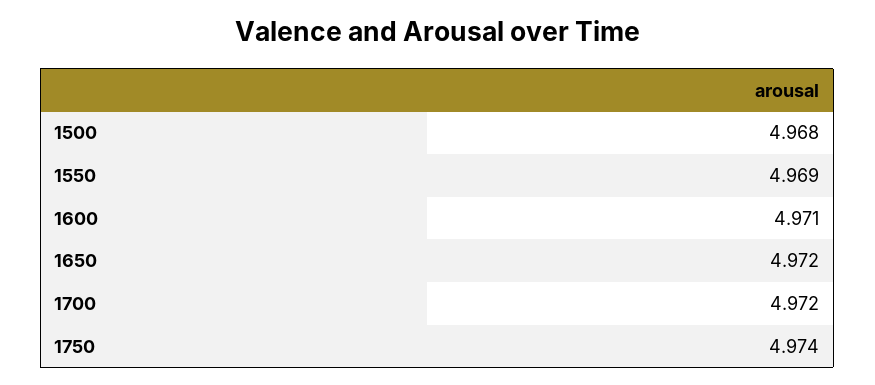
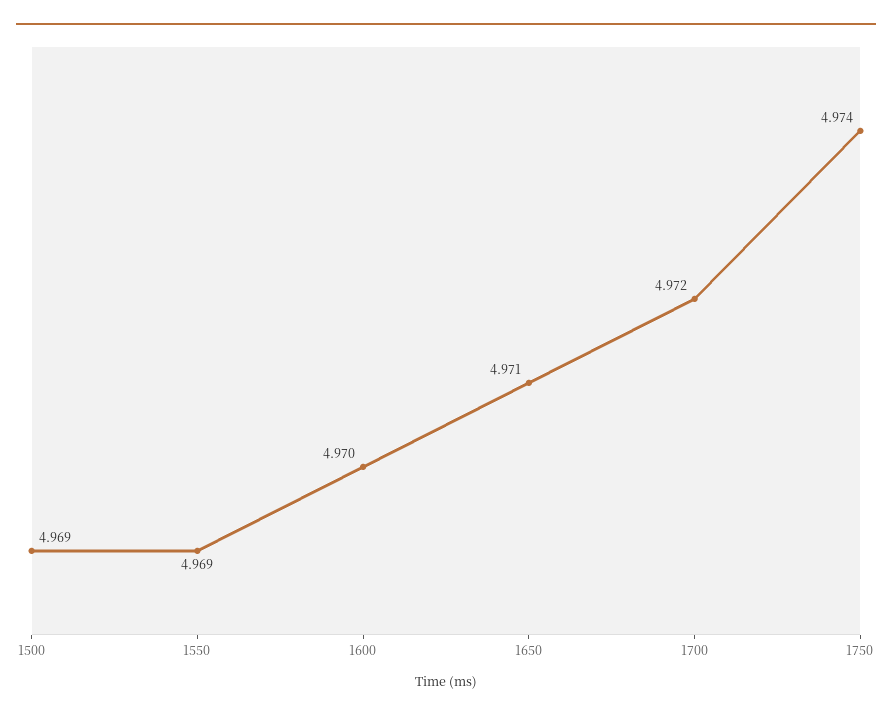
  {
-   "1500": 4.968,
+   "1500": 4.969,
    "1550": 4.969,
-   "1600": 4.971,
+   "1600": 4.97,
-   "1650": 4.972,
+   "1650": 4.971,
    "1700": 4.972,
    "1750": 4.974
  }

